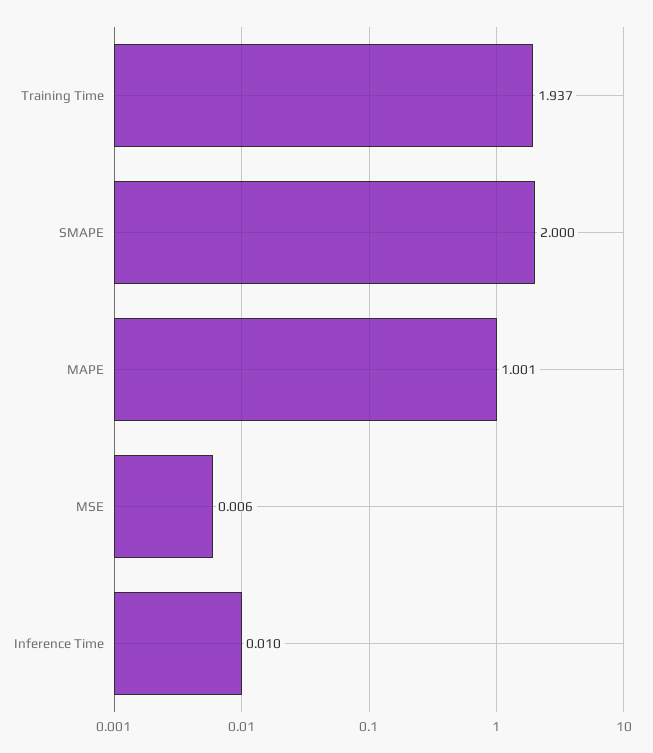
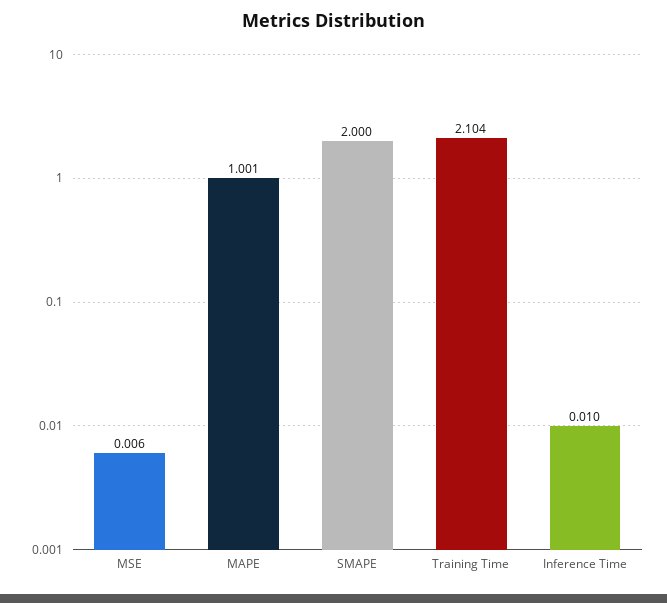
  {
-   "Training Time": 1.937,
+   "Training Time": 2.104,
    "SMAPE": 2,
    "MAPE": 1.001,
    "MSE": 0.006,
    "Inference Time": 0.01
  }

